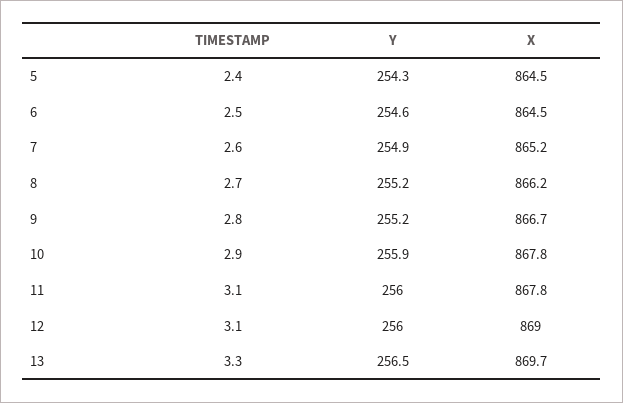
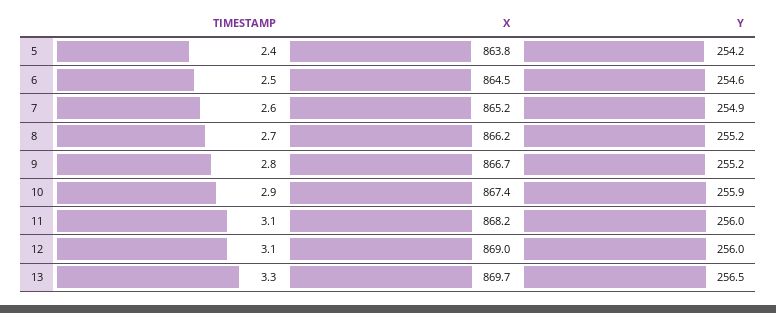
  {
    "TIMESTAMP": {
      "5": 2.4,
      "6": 2.5,
      "7": 2.6,
      "8": 2.7,
      "9": 2.8,
      "10": 2.9,
      "11": 3.1,
      "12": 3.1,
      "13": 3.3
    },
    "Y": {
-     "5": 254.3,
+     "5": 254.2,
      "6": 254.6,
      "7": 254.9,
      "8": 255.2,
      "9": 255.2,
      "10": 255.9,
      "11": 256,
      "12": 256,
      "13": 256.5
    },
    "X": {
-     "5": 864.5,
+     "5": 863.8,
      "6": 864.5,
      "7": 865.2,
      "8": 866.2,
      "9": 866.7,
-     "10": 867.8,
+     "10": 867.4,
-     "11": 867.8,
+     "11": 868.2,
      "12": 869,
      "13": 869.7
    }
  }

